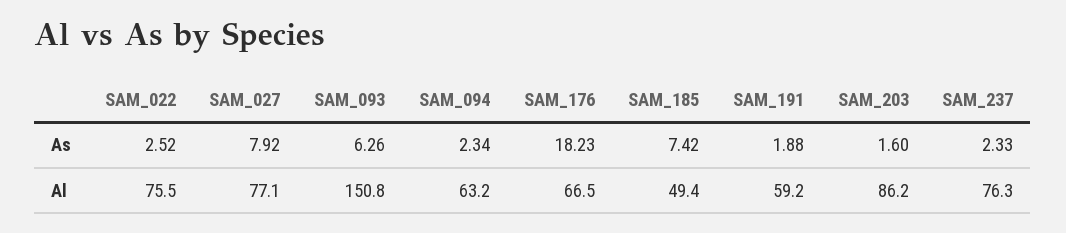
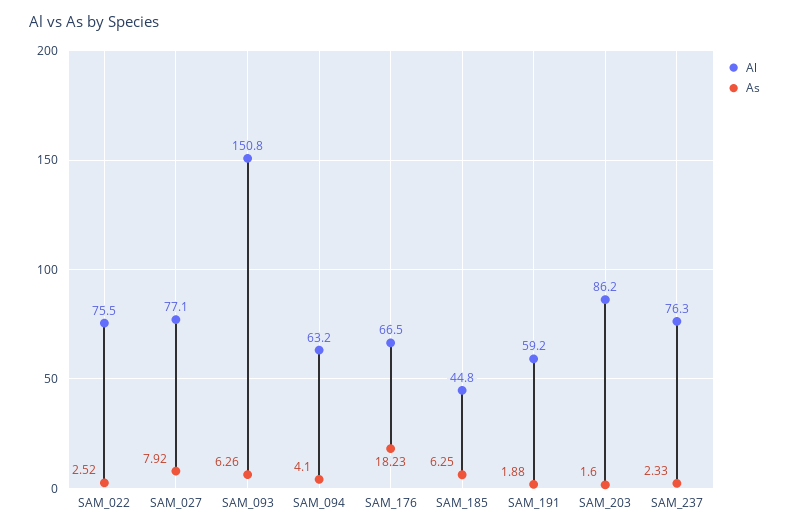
  {
    "As": {
      "SAM_022": 2.52,
      "SAM_027": 7.92,
      "SAM_093": 6.26,
-     "SAM_094": 2.34,
+     "SAM_094": 4.1,
      "SAM_176": 18.23,
-     "SAM_185": 7.42,
+     "SAM_185": 6.25,
      "SAM_191": 1.88,
      "SAM_203": 1.6,
      "SAM_237": 2.33
    },
    "Al": {
      "SAM_022": 75.5,
      "SAM_027": 77.1,
      "SAM_093": 150.8,
      "SAM_094": 63.2,
      "SAM_176": 66.5,
-     "SAM_185": 49.4,
+     "SAM_185": 44.8,
      "SAM_191": 59.2,
      "SAM_203": 86.2,
      "SAM_237": 76.3
    }
  }

